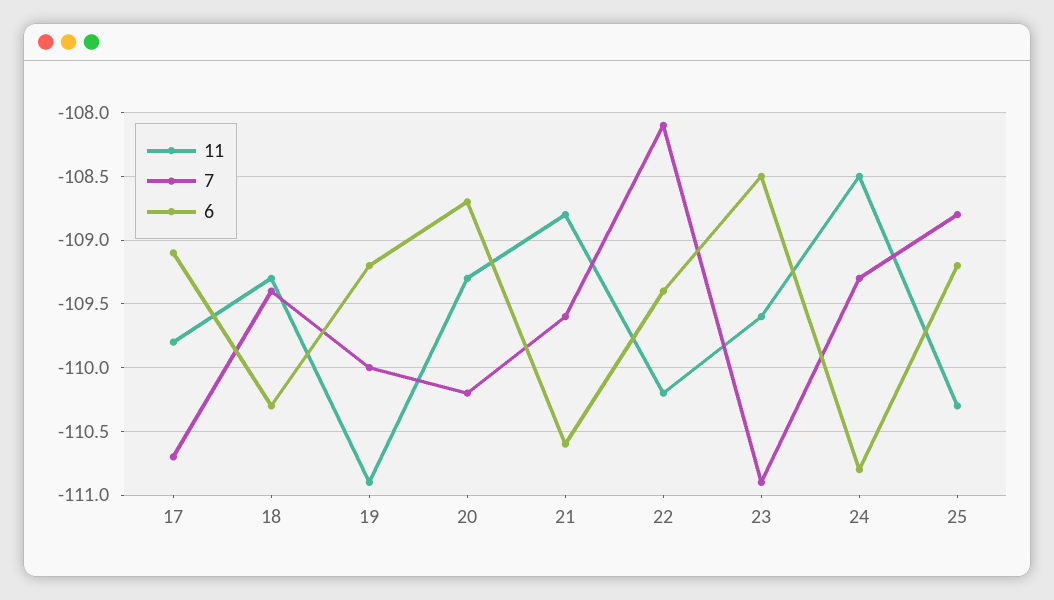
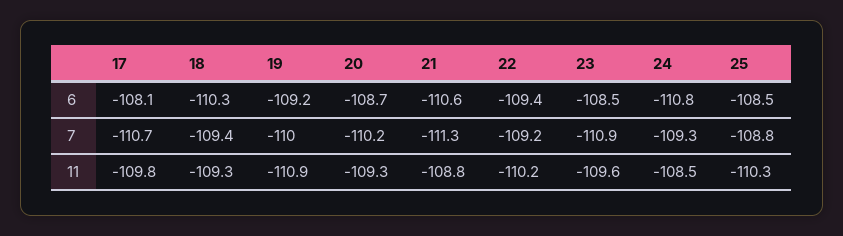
  {
    "11": {
      "17": -109.8,
      "18": -109.3,
      "19": -110.9,
      "20": -109.3,
      "21": -108.8,
      "22": -110.2,
      "23": -109.6,
      "24": -108.5,
      "25": -110.3
    },
    "7": {
      "17": -110.7,
      "18": -109.4,
      "19": -110,
      "20": -110.2,
-     "21": -109.6,
+     "21": -111.3,
-     "22": -108.1,
+     "22": -109.2,
      "23": -110.9,
      "24": -109.3,
      "25": -108.8
    },
    "6": {
-     "17": -109.1,
+     "17": -108.1,
      "18": -110.3,
      "19": -109.2,
      "20": -108.7,
      "21": -110.6,
      "22": -109.4,
      "23": -108.5,
      "24": -110.8,
-     "25": -109.2
+     "25": -108.5
    }
  }

